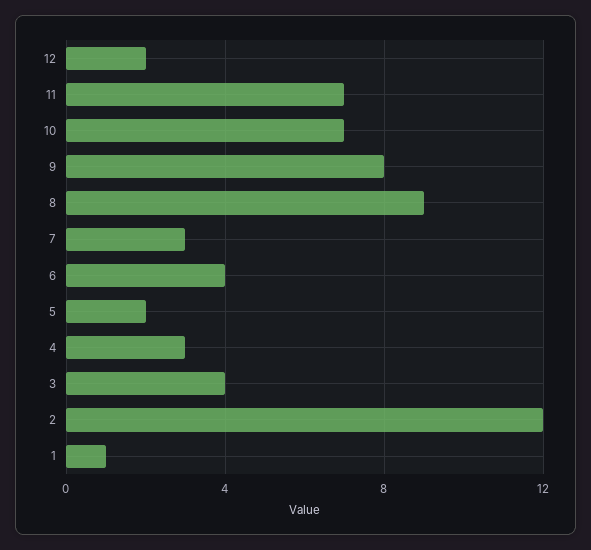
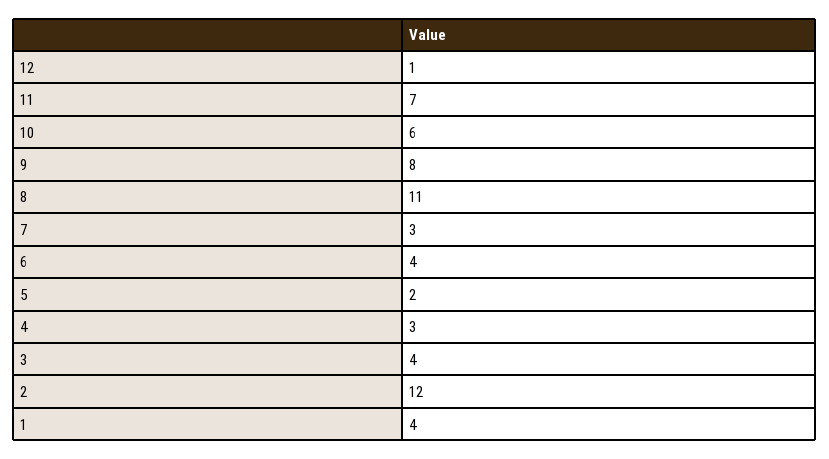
  {
-   "12": 2,
+   "12": 1,
    "11": 7,
-   "10": 7,
+   "10": 6,
    "9": 8,
-   "8": 9,
+   "8": 11,
    "7": 3,
    "6": 4,
    "5": 2,
    "4": 3,
    "3": 4,
    "2": 12,
-   "1": 1
+   "1": 4
  }

